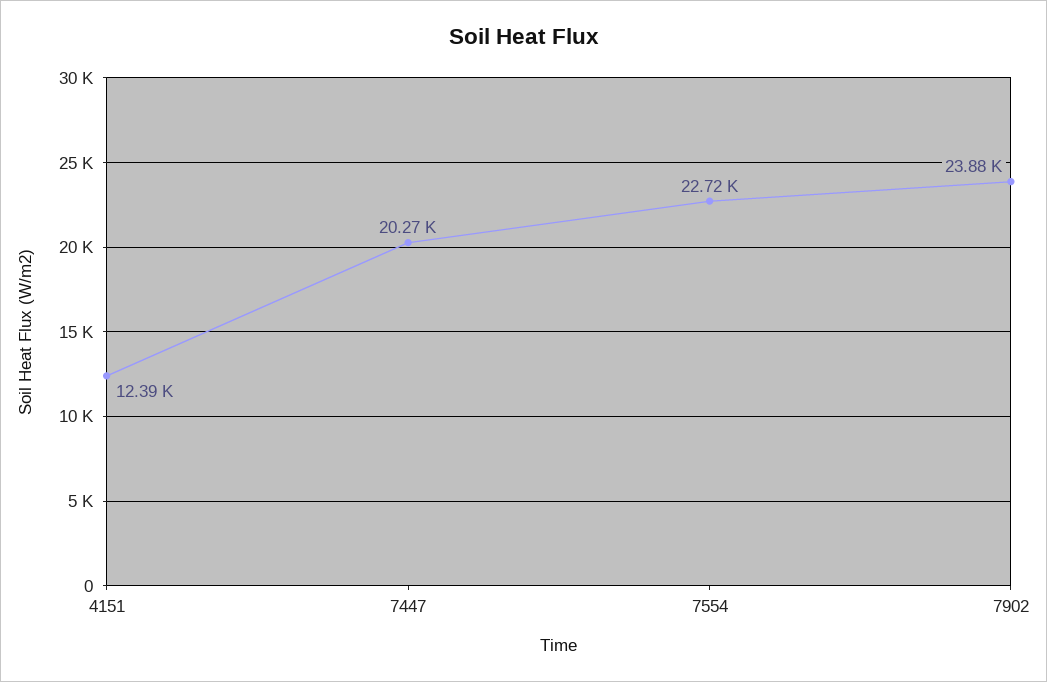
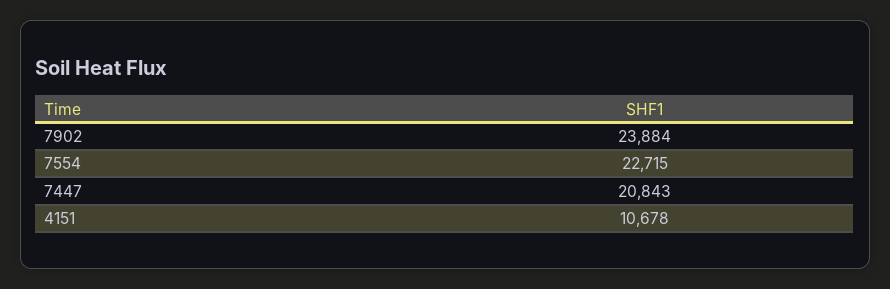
  {
-   "4151": 12390,
+   "4151": 10678,
-   "7447": 20270,
+   "7447": 20843,
    "7554": 22715,
    "7902": 23884
  }

